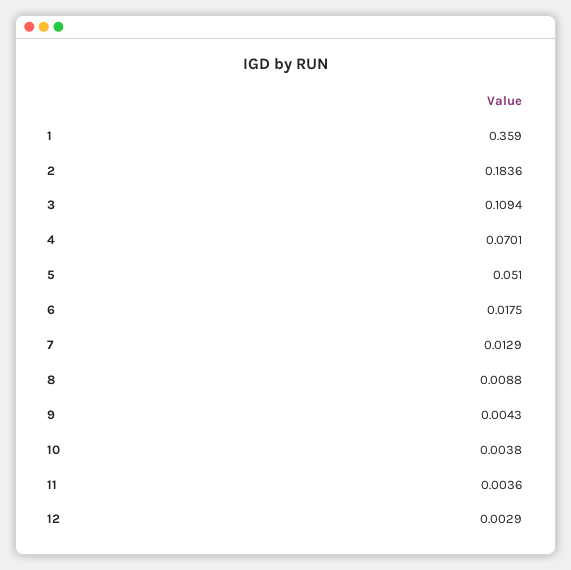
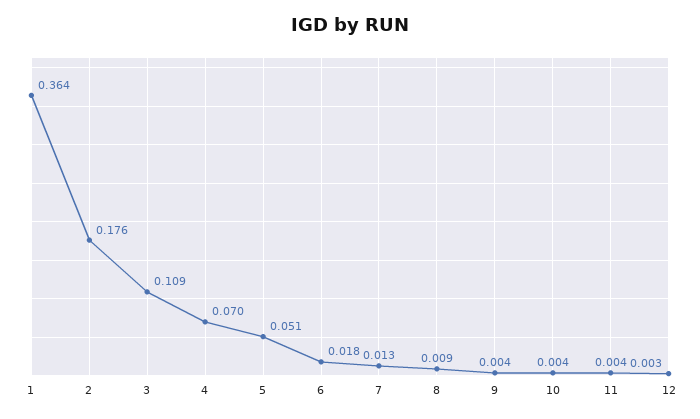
  {
-   "1": 0.359,
+   "1": 0.364,
-   "2": 0.1836,
+   "2": 0.176,
    "3": 0.1094,
    "4": 0.0701,
    "5": 0.051,
    "6": 0.0175,
    "7": 0.0129,
    "8": 0.0088,
    "9": 0.0043,
    "10": 0.0038,
    "11": 0.0036,
    "12": 0.0029
  }

